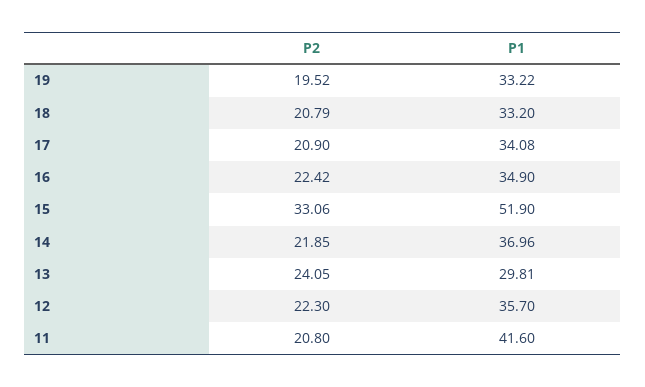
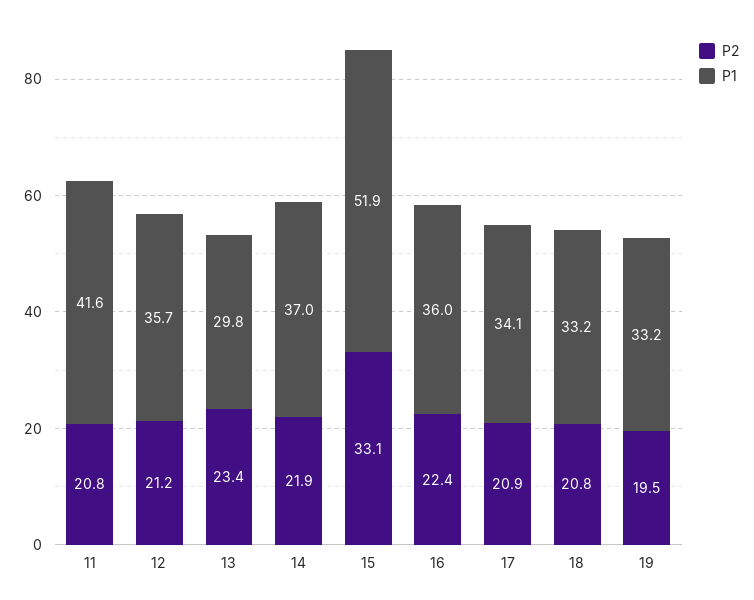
  {
    "P2": {
      "19": 19.52,
      "18": 20.79,
      "17": 20.9,
      "16": 22.42,
      "15": 33.06,
      "14": 21.85,
-     "13": 24.05,
+     "13": 23.4,
-     "12": 22.3,
+     "12": 21.2,
      "11": 20.8
    },
    "P1": {
      "19": 33.22,
      "18": 33.2,
      "17": 34.08,
-     "16": 34.9,
+     "16": 36,
      "15": 51.9,
      "14": 36.96,
      "13": 29.81,
      "12": 35.7,
      "11": 41.6
    }
  }

